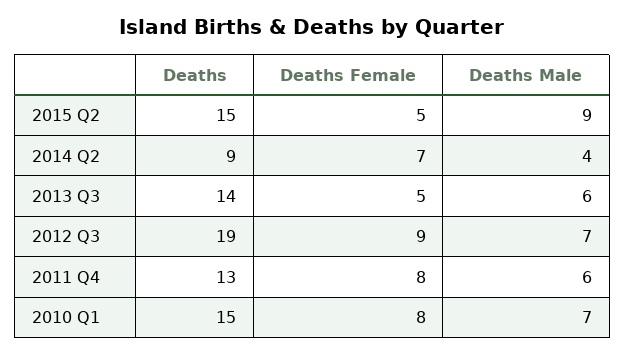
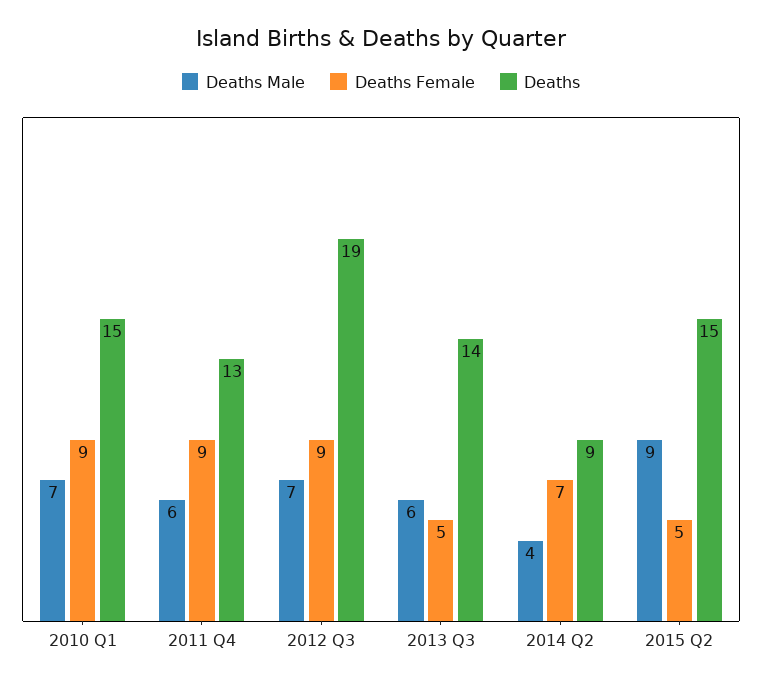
  {
    "Deaths": {
      "2015 Q2": 15,
      "2014 Q2": 9,
      "2013 Q3": 14,
      "2012 Q3": 19,
      "2011 Q4": 13,
      "2010 Q1": 15
    },
    "Deaths Female": {
      "2015 Q2": 5,
      "2014 Q2": 7,
      "2013 Q3": 5,
      "2012 Q3": 9,
-     "2011 Q4": 8,
+     "2011 Q4": 9,
-     "2010 Q1": 8
+     "2010 Q1": 9
    },
    "Deaths Male": {
      "2015 Q2": 9,
      "2014 Q2": 4,
      "2013 Q3": 6,
      "2012 Q3": 7,
      "2011 Q4": 6,
      "2010 Q1": 7
    }
  }

